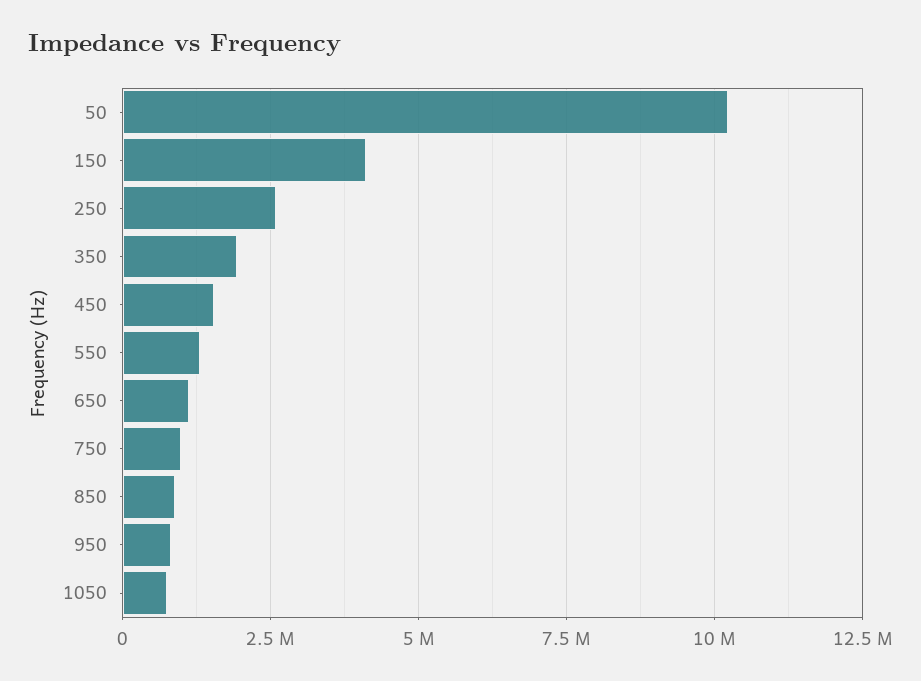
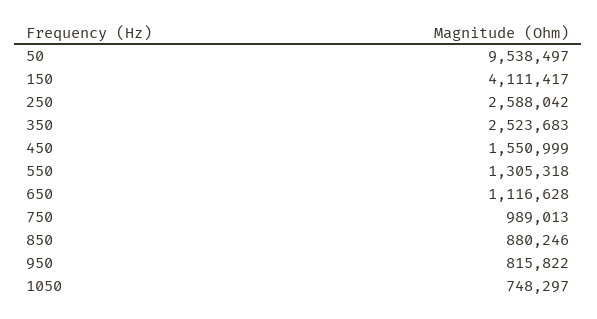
  {
-   "50": 10250000,
+   "50": 9538497,
    "150": 4111417,
    "250": 2588042,
-   "350": 2000000,
+   "350": 2523683,
    "450": 1550999,
    "550": 1305318,
    "650": 1116628,
    "750": 989013,
    "850": 880246,
    "950": 815822,
    "1050": 748297
  }

